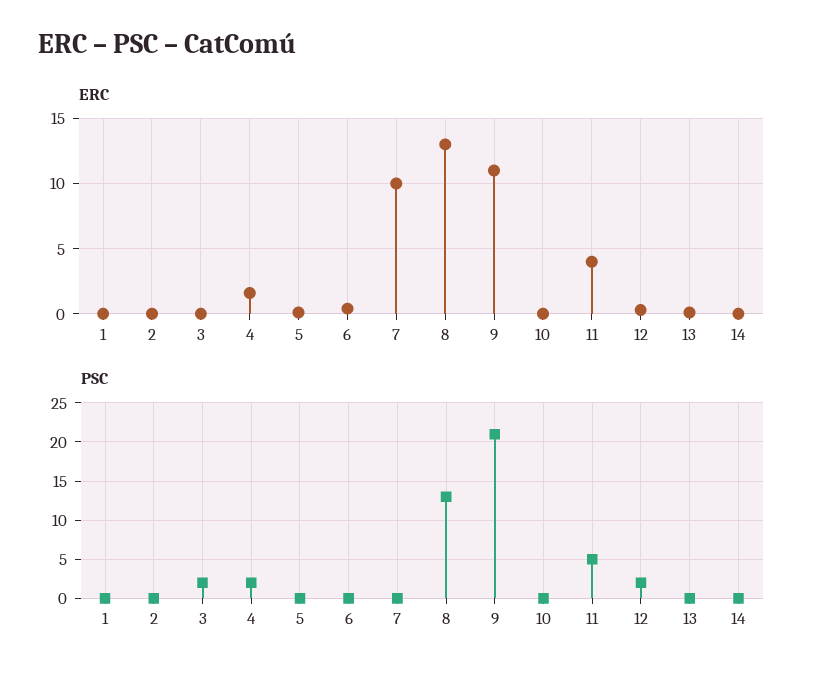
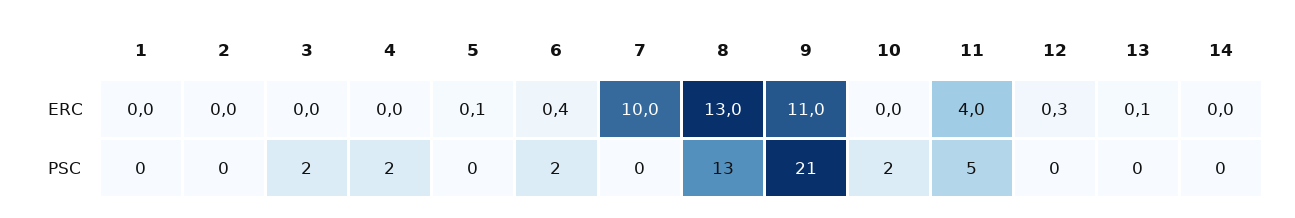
  {
    "ERC": {
      "1": 0,
      "2": 0,
      "3": 0,
-     "4": 1.5,
+     "4": 0,
      "5": 0.1,
      "6": 0.4,
      "7": 10,
      "8": 13,
      "9": 11,
      "10": 0,
      "11": 4,
      "12": 0.3,
      "13": 0.1,
      "14": 0
    },
    "PSC": {
      "1": 0,
      "2": 0,
      "3": 2,
      "4": 2,
      "5": 0,
-     "6": 0,
+     "6": 2,
      "7": 0,
      "8": 13,
      "9": 21,
-     "10": 0,
+     "10": 2,
      "11": 5,
-     "12": 2,
+     "12": 0,
      "13": 0,
      "14": 0
    }
  }

